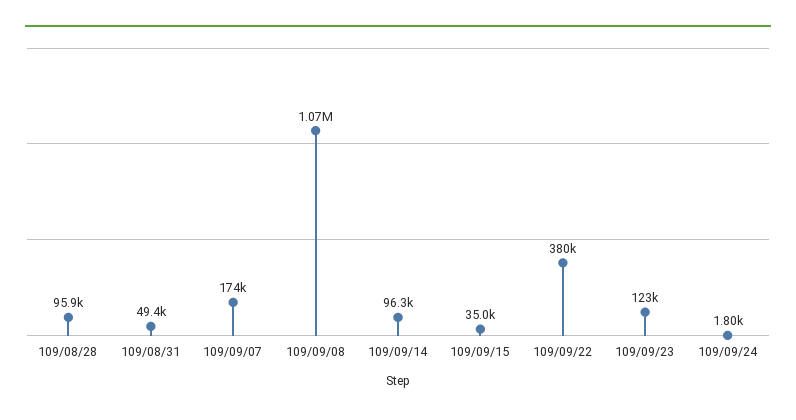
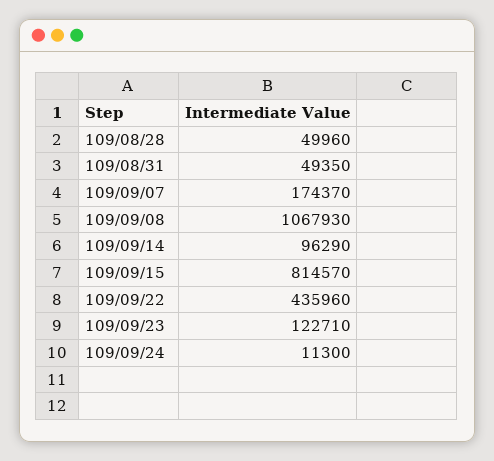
  {
-   "109/08/28": 95900,
+   "109/08/28": 49960,
    "109/08/31": 49350,
    "109/09/07": 174370,
    "109/09/08": 1067930,
    "109/09/14": 96290,
-   "109/09/15": 35000,
+   "109/09/15": 814570,
-   "109/09/22": 380000,
+   "109/09/22": 435960,
    "109/09/23": 122710,
-   "109/09/24": 1800
+   "109/09/24": 11300
  }

